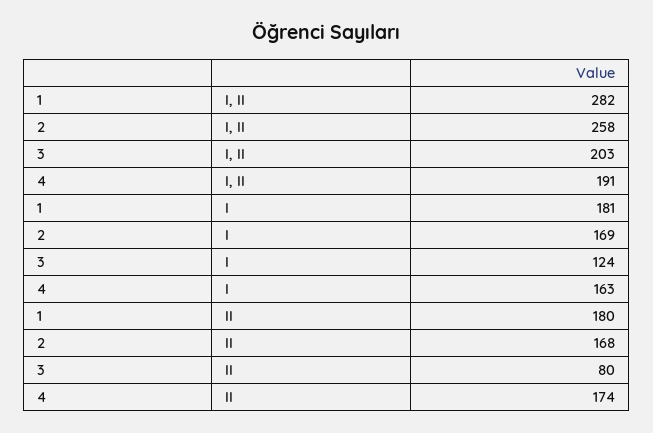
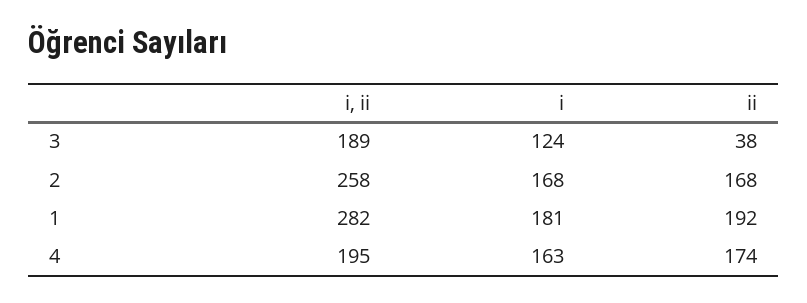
  {
    "1": {
      "I, II": 282,
      "I": 181,
-     "II": 180
+     "II": 192
    },
    "2": {
      "I, II": 258,
-     "I": 169,
+     "I": 168,
      "II": 168
    },
    "3": {
-     "I, II": 203,
+     "I, II": 189,
      "I": 124,
-     "II": 80
+     "II": 38
    },
    "4": {
-     "I, II": 191,
+     "I, II": 195,
      "I": 163,
      "II": 174
    }
  }

